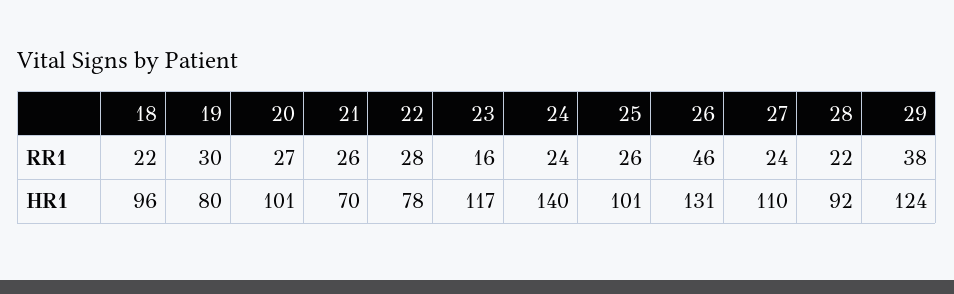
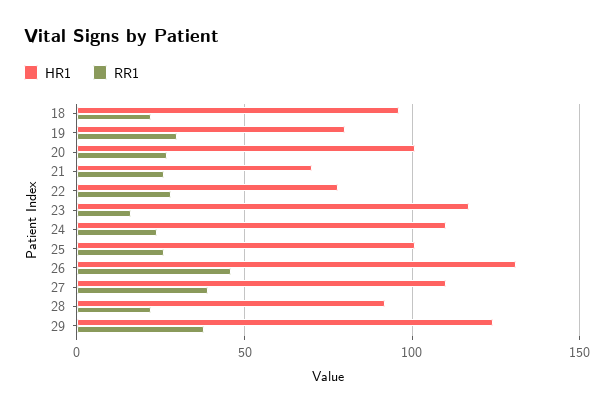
  {
    "RR1": {
      "18": 22,
      "19": 30,
      "20": 27,
      "21": 26,
      "22": 28,
      "23": 16,
      "24": 24,
      "25": 26,
      "26": 46,
-     "27": 24,
+     "27": 40,
      "28": 22,
      "29": 38
    },
    "HR1": {
      "18": 96,
      "19": 80,
      "20": 101,
      "21": 70,
      "22": 78,
      "23": 117,
-     "24": 140,
+     "24": 110,
      "25": 101,
      "26": 131,
      "27": 110,
      "28": 92,
      "29": 124
    }
  }

